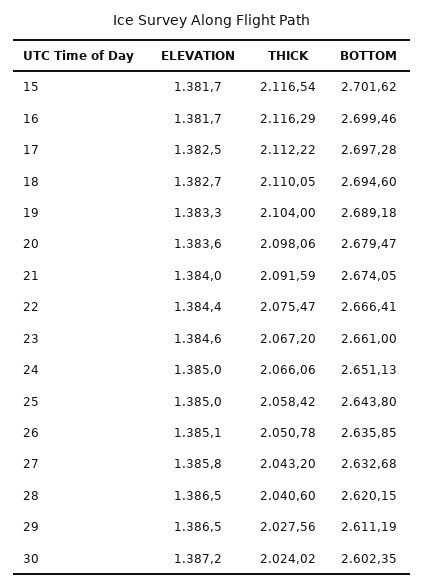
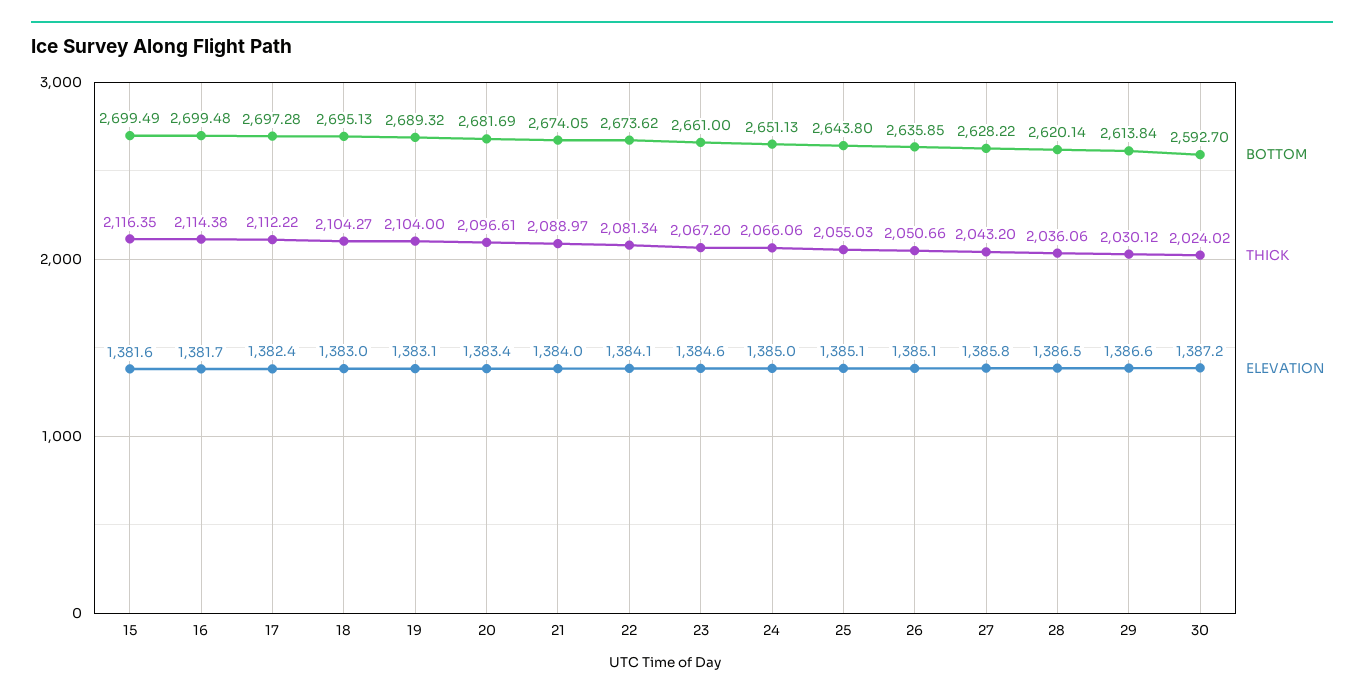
  {
    "ELEVATION": {
-     "15": 1381.7,
+     "15": 1381.6,
      "16": 1381.7,
-     "17": 1382.5,
+     "17": 1382.4,
-     "18": 1382.7,
+     "18": 1383,
-     "19": 1383.3,
+     "19": 1383.1,
-     "20": 1383.6,
+     "20": 1383.4,
      "21": 1384,
-     "22": 1384.4,
+     "22": 1384.1,
      "23": 1384.6,
      "24": 1385,
-     "25": 1385,
+     "25": 1385.1,
      "26": 1385.1,
      "27": 1385.8,
      "28": 1386.5,
-     "29": 1386.5,
+     "29": 1386.6,
      "30": 1387.2
    },
    "THICK": {
-     "15": 2116.54,
+     "15": 2116.35,
-     "16": 2116.29,
+     "16": 2114.38,
      "17": 2112.22,
-     "18": 2110.05,
+     "18": 2104.27,
      "19": 2104,
-     "20": 2098.06,
+     "20": 2096.61,
-     "21": 2091.59,
+     "21": 2088.97,
-     "22": 2075.47,
+     "22": 2081.34,
      "23": 2067.2,
      "24": 2066.06,
-     "25": 2058.42,
+     "25": 2055.03,
-     "26": 2050.78,
+     "26": 2050.66,
      "27": 2043.2,
-     "28": 2040.6,
+     "28": 2036.06,
-     "29": 2027.56,
+     "29": 2030.12,
      "30": 2024.02
    },
    "BOTTOM": {
-     "15": 2701.62,
+     "15": 2699.49,
-     "16": 2699.46,
+     "16": 2699.48,
      "17": 2697.28,
-     "18": 2694.6,
+     "18": 2695.13,
-     "19": 2689.18,
+     "19": 2689.32,
-     "20": 2679.47,
+     "20": 2681.69,
      "21": 2674.05,
-     "22": 2666.41,
+     "22": 2673.62,
      "23": 2661,
      "24": 2651.13,
      "25": 2643.8,
      "26": 2635.85,
-     "27": 2632.68,
+     "27": 2628.22,
-     "28": 2620.15,
+     "28": 2620.14,
-     "29": 2611.19,
+     "29": 2613.84,
-     "30": 2602.35
+     "30": 2592.7
    }
  }

